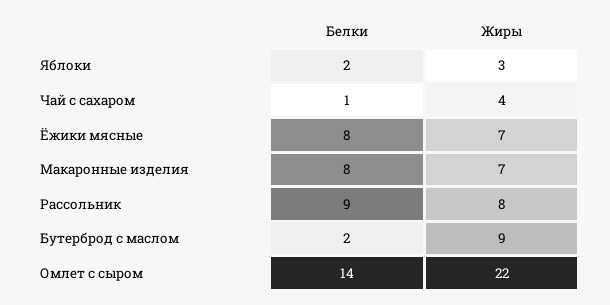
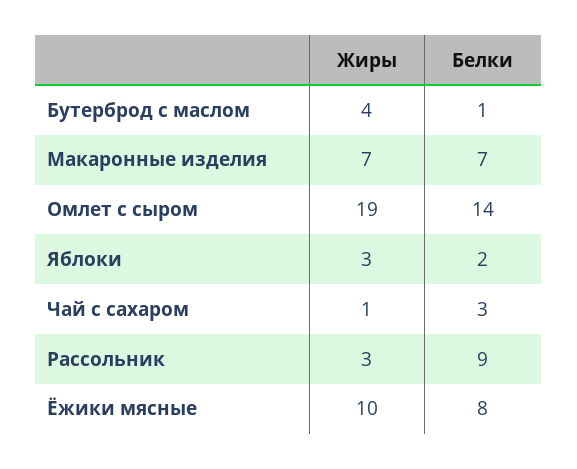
  {
    "Белки": {
      "Яблоки": 2,
-     "Чай с сахаром": 1,
+     "Чай с сахаром": 3,
      "Ёжики мясные": 8,
-     "Макаронные изделия": 8,
+     "Макаронные изделия": 7,
      "Рассольник": 9,
-     "Бутерброд с маслом": 2,
+     "Бутерброд с маслом": 1,
      "Омлет с сыром": 14
    },
    "Жиры": {
      "Яблоки": 3,
-     "Чай с сахаром": 4,
+     "Чай с сахаром": 1,
-     "Ёжики мясные": 7,
+     "Ёжики мясные": 10,
      "Макаронные изделия": 7,
-     "Рассольник": 8,
+     "Рассольник": 3,
-     "Бутерброд с маслом": 9,
+     "Бутерброд с маслом": 4,
-     "Омлет с сыром": 22
+     "Омлет с сыром": 19
    }
  }

